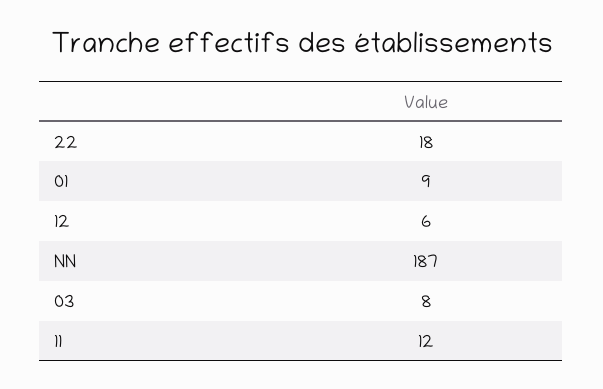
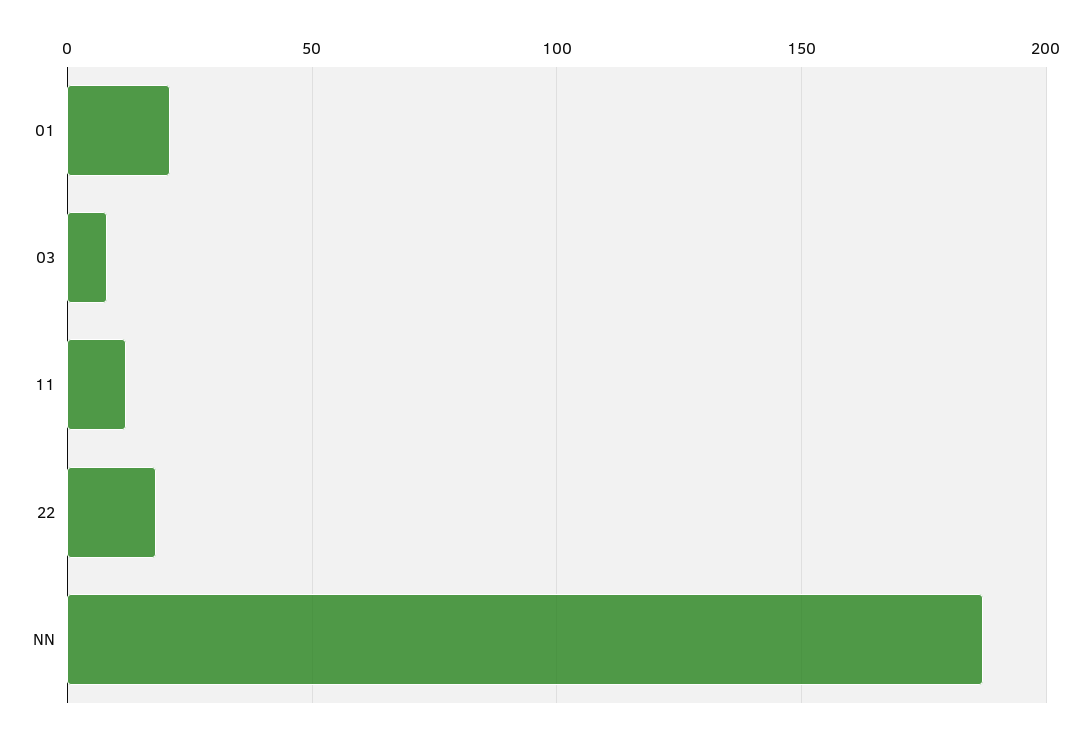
  {
    "22": 18,
-   "01": 9,
+   "01": 20,
-   "12": 6,
    "NN": 187,
    "03": 8,
    "11": 12
  }

